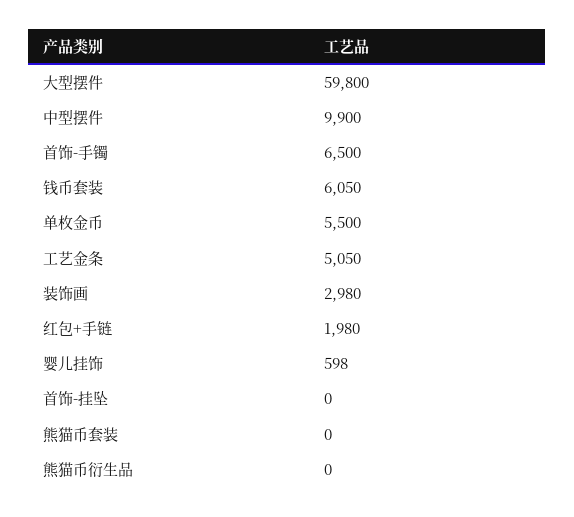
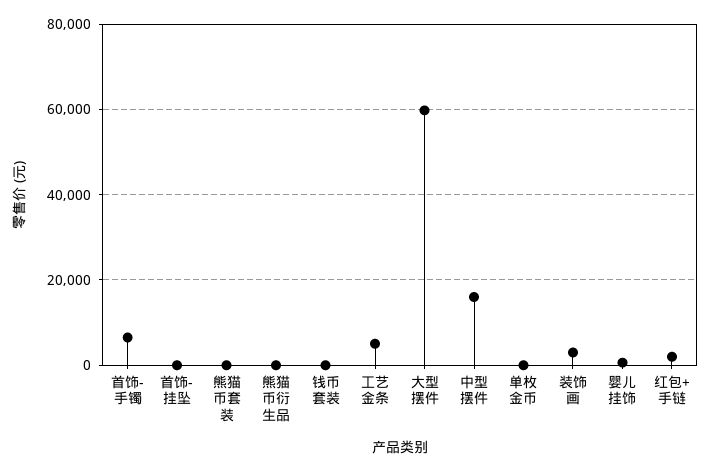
  {
    "大型摆件": 59800,
-   "中型摆件": 9900,
+   "中型摆件": 16000,
    "首饰-手镯": 6500,
-   "钱币套装": 6050,
+   "钱币套装": 0,
-   "单枚金币": 5500,
+   "单枚金币": 0,
    "工艺金条": 5050,
    "装饰画": 2980,
    "红包+手链": 1980,
    "婴儿挂饰": 598,
    "首饰-挂坠": 0,
    "熊猫币套装": 0,
    "熊猫币衍生品": 0
  }

